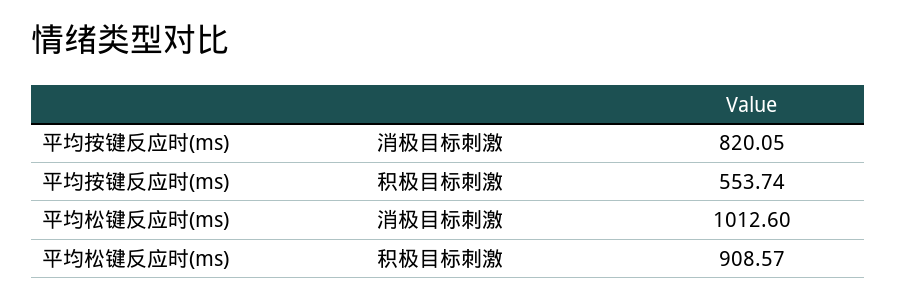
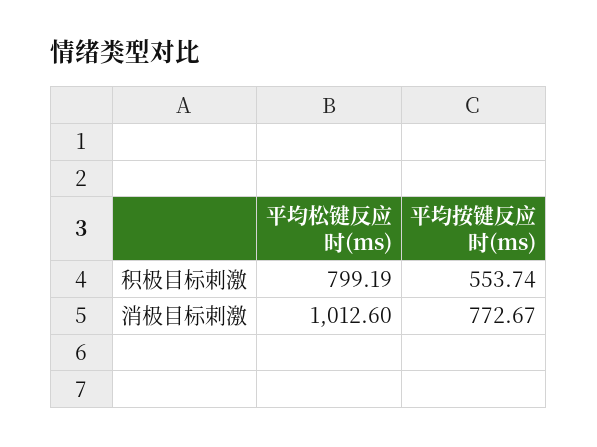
  {
    "平均按键反应时(ms)": {
-     "消极目标刺激": 820.05,
+     "消极目标刺激": 772.67,
      "积极目标刺激": 553.74
    },
    "平均松键反应时(ms)": {
      "消极目标刺激": 1012.6,
-     "积极目标刺激": 908.57
+     "积极目标刺激": 799.19
    }
  }

